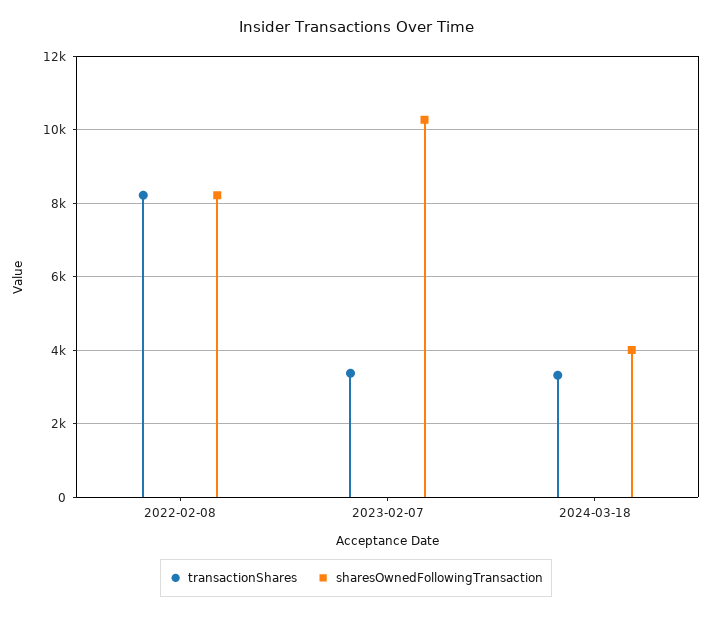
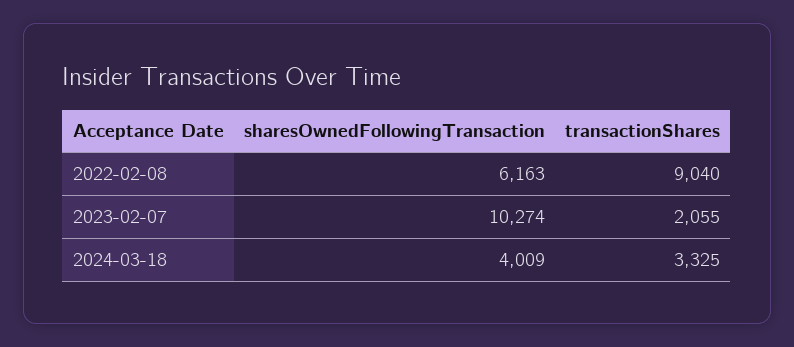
  {
    "transactionShares": {
-     "2022-02-08": 8200,
+     "2022-02-08": 9040,
-     "2023-02-07": 3400,
+     "2023-02-07": 2055,
      "2024-03-18": 3325
    },
    "sharesOwnedFollowingTransaction": {
-     "2022-02-08": 8200,
+     "2022-02-08": 6163,
      "2023-02-07": 10274,
      "2024-03-18": 4009
    }
  }

